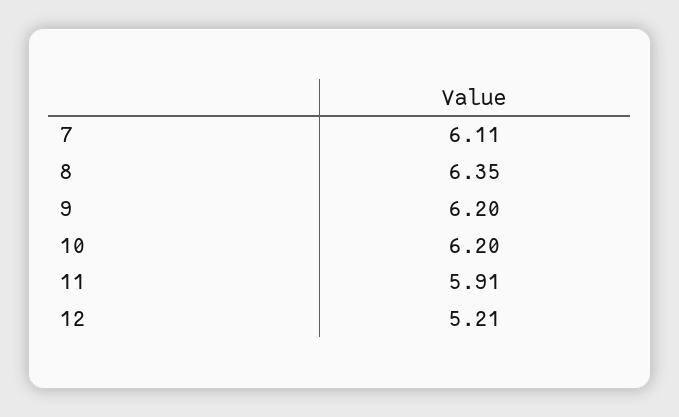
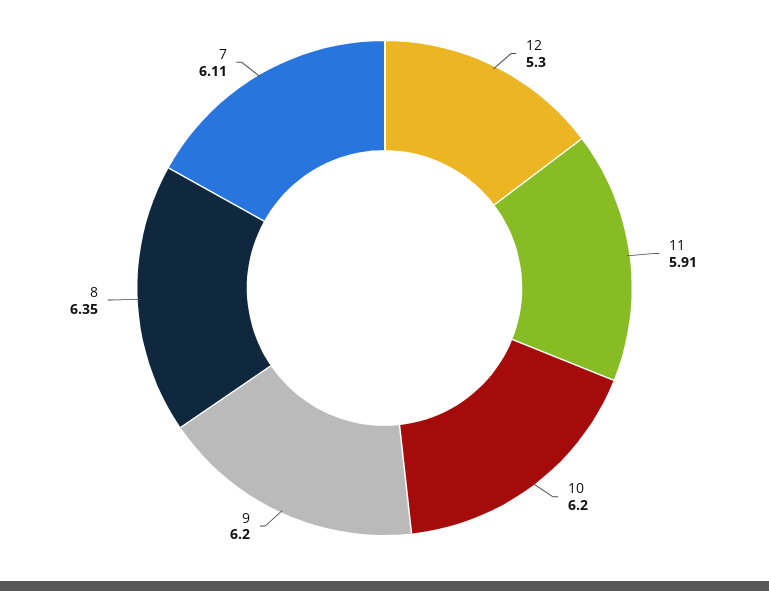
  {
    "7": 6.11,
    "8": 6.35,
    "9": 6.2,
    "10": 6.2,
    "11": 5.91,
-   "12": 5.21
+   "12": 5.3
  }

